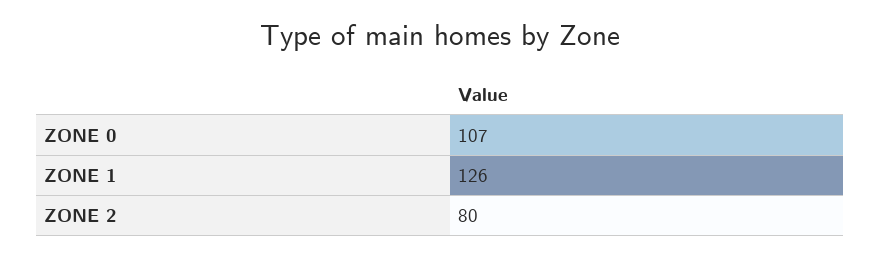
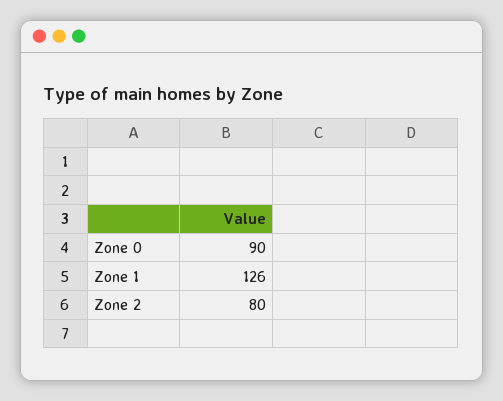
  {
-   "ZONE 0": 107,
+   "ZONE 0": 90,
    "ZONE 1": 126,
    "ZONE 2": 80
  }

